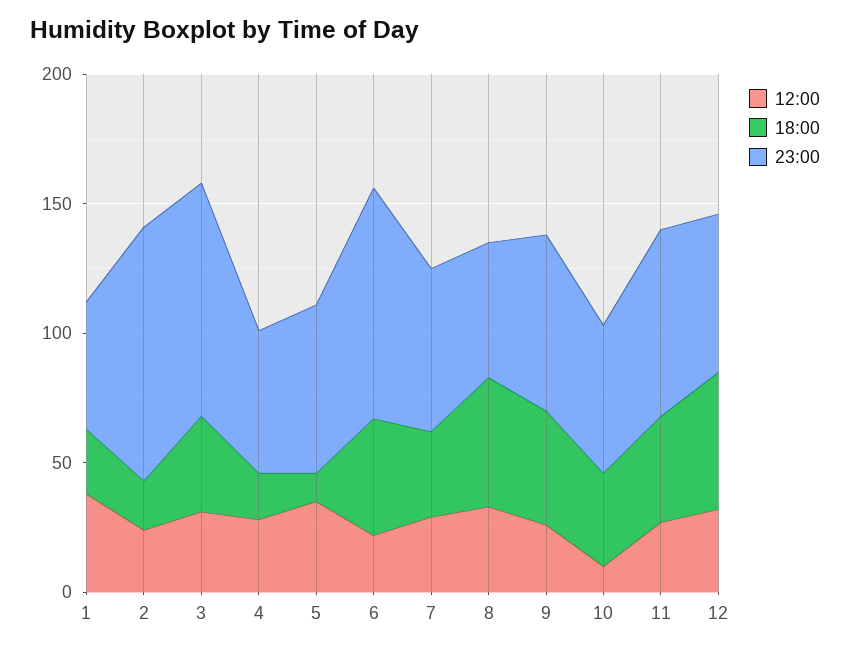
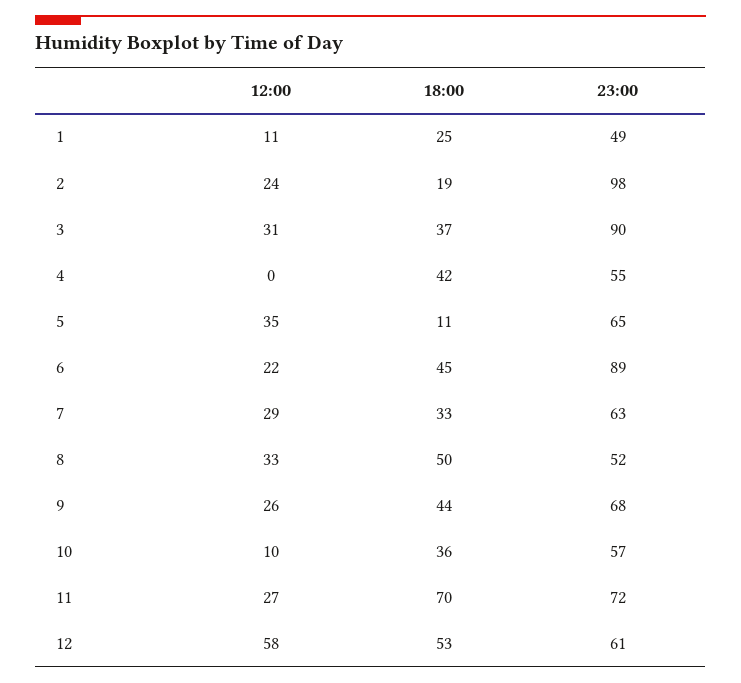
  {
    "12:00": {
-     "1": 40,
+     "1": 11,
      "2": 24,
      "3": 31,
-     "4": 30,
+     "4": 0,
      "5": 35,
      "6": 22,
      "7": 29,
      "8": 33,
      "9": 26,
      "10": 10,
      "11": 27,
-     "12": 30
+     "12": 58
    },
    "18:00": {
      "1": 25,
      "2": 19,
      "3": 37,
-     "4": 20,
+     "4": 42,
      "5": 11,
      "6": 45,
      "7": 33,
      "8": 50,
      "9": 44,
      "10": 36,
-     "11": 40,
+     "11": 70,
      "12": 53
    },
    "23:00": {
      "1": 49,
      "2": 98,
      "3": 90,
      "4": 55,
      "5": 65,
      "6": 89,
      "7": 63,
      "8": 52,
      "9": 68,
      "10": 57,
      "11": 72,
      "12": 61
    }
  }

